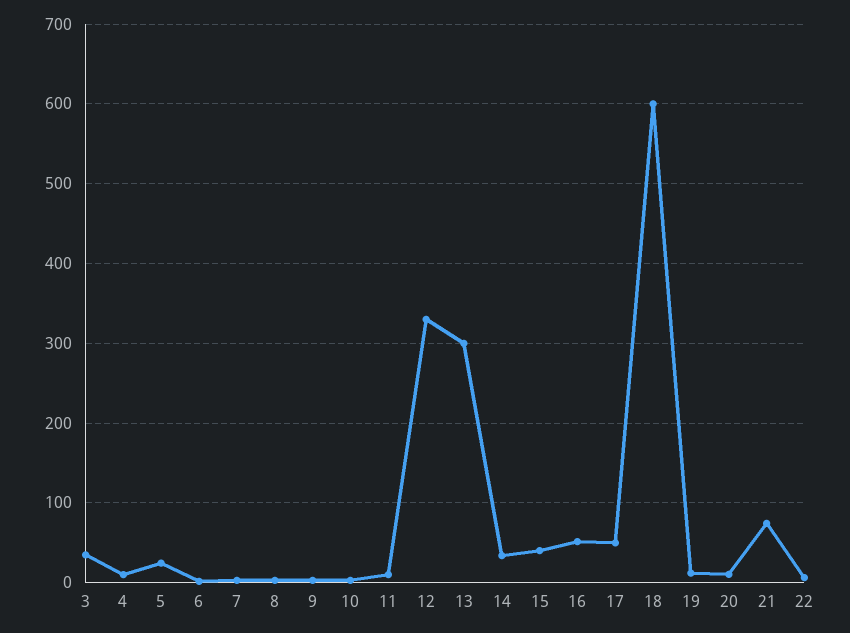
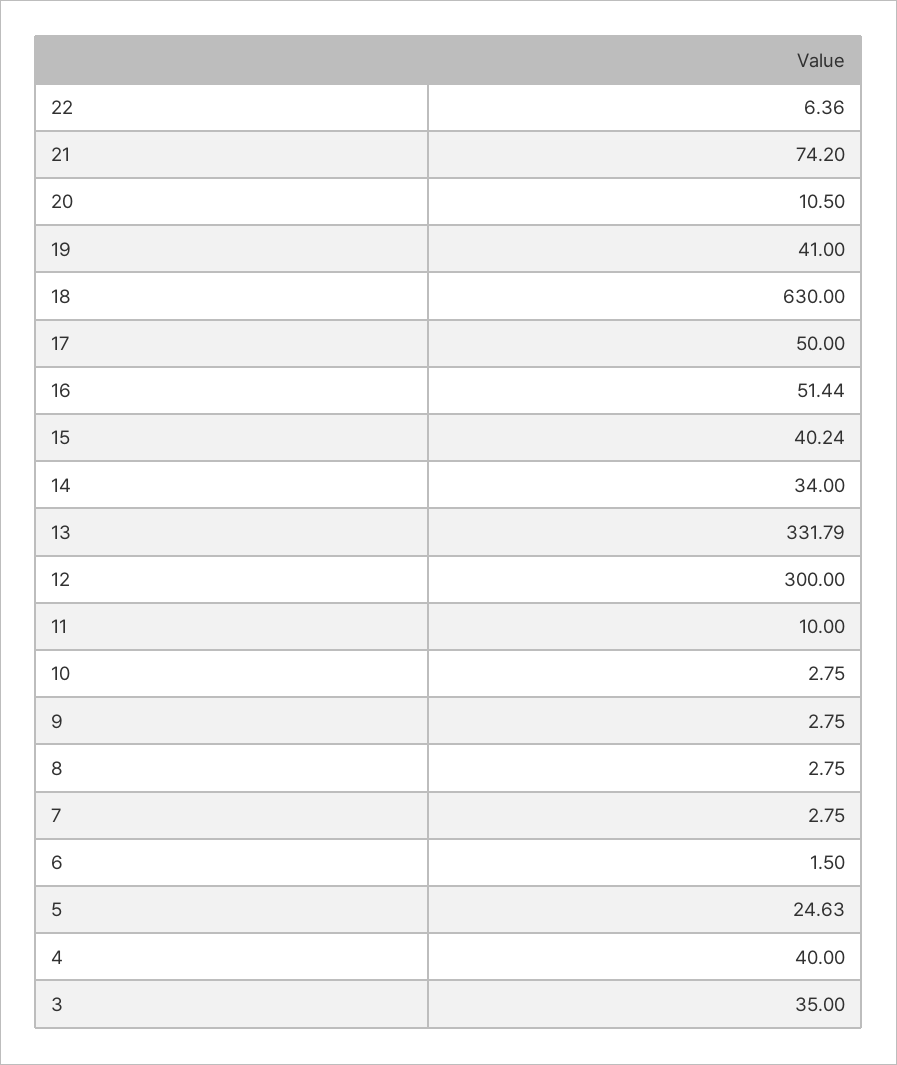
  {
    "3": 35,
-   "4": 10,
+   "4": 40,
    "5": 24.63,
    "6": 1.5,
    "7": 2.75,
    "8": 2.75,
    "9": 2.75,
    "10": 2.75,
    "11": 10,
-   "12": 330,
+   "12": 300,
-   "13": 300,
+   "13": 331.79,
    "14": 34,
    "15": 40.24,
    "16": 51.44,
    "17": 50,
-   "18": 600,
+   "18": 630,
-   "19": 10,
+   "19": 41,
    "20": 10.5,
    "21": 74.2,
    "22": 6.36
  }

